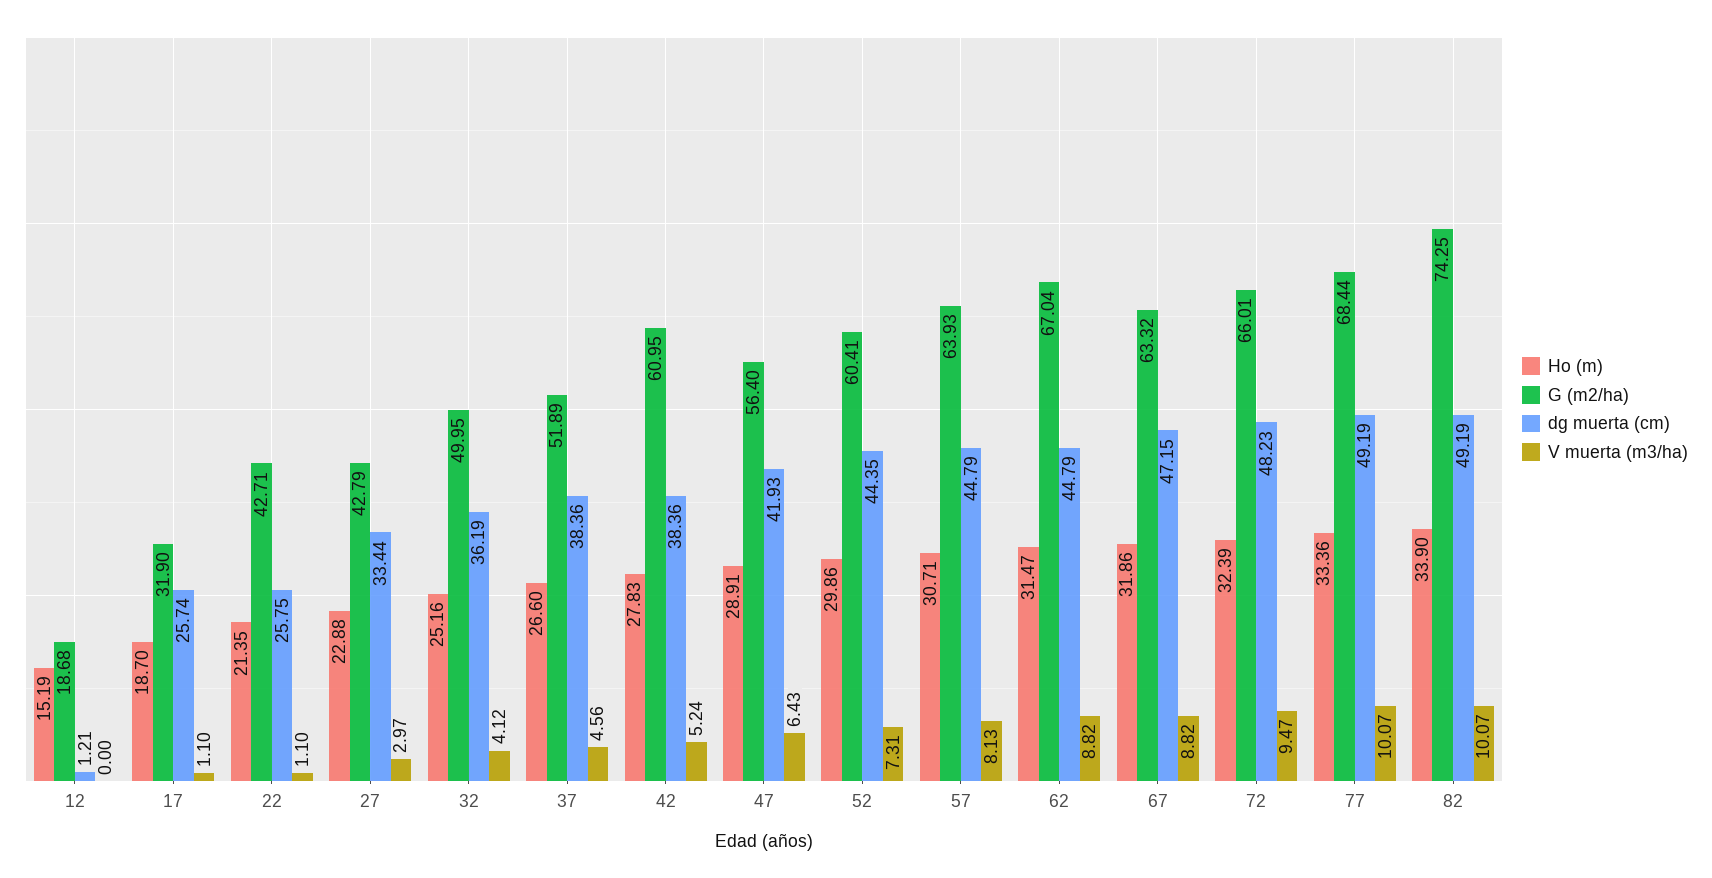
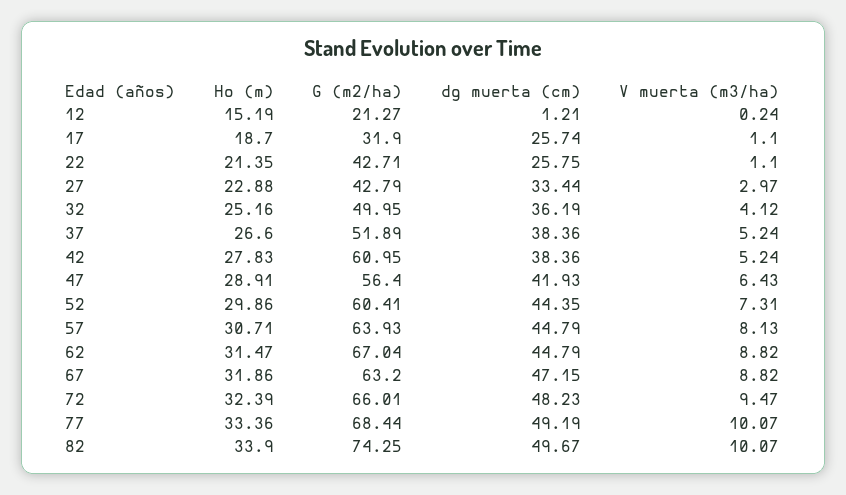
  {
    "Ho (m)": {
      "12": 15.19,
      "17": 18.7,
      "22": 21.35,
      "27": 22.88,
      "32": 25.16,
      "37": 26.6,
      "42": 27.83,
      "47": 28.91,
      "52": 29.86,
      "57": 30.71,
      "62": 31.47,
      "67": 31.86,
      "72": 32.39,
      "77": 33.36,
      "82": 33.9
    },
    "G (m2/ha)": {
-     "12": 18.68,
+     "12": 21.27,
      "17": 31.9,
      "22": 42.71,
      "27": 42.79,
      "32": 49.95,
      "37": 51.89,
      "42": 60.95,
      "47": 56.4,
      "52": 60.41,
      "57": 63.93,
      "62": 67.04,
-     "67": 63.32,
+     "67": 63.2,
      "72": 66.01,
      "77": 68.44,
      "82": 74.25
    },
    "dg muerta (cm)": {
      "12": 1.21,
      "17": 25.74,
      "22": 25.75,
      "27": 33.44,
      "32": 36.19,
      "37": 38.36,
      "42": 38.36,
      "47": 41.93,
      "52": 44.35,
      "57": 44.79,
      "62": 44.79,
      "67": 47.15,
      "72": 48.23,
      "77": 49.19,
-     "82": 49.19
+     "82": 49.67
    },
    "V muerta (m3/ha)": {
-     "12": 0,
+     "12": 0.24,
      "17": 1.1,
      "22": 1.1,
      "27": 2.97,
      "32": 4.12,
-     "37": 4.56,
+     "37": 5.24,
      "42": 5.24,
      "47": 6.43,
      "52": 7.31,
      "57": 8.13,
      "62": 8.82,
      "67": 8.82,
      "72": 9.47,
      "77": 10.07,
      "82": 10.07
    }
  }

